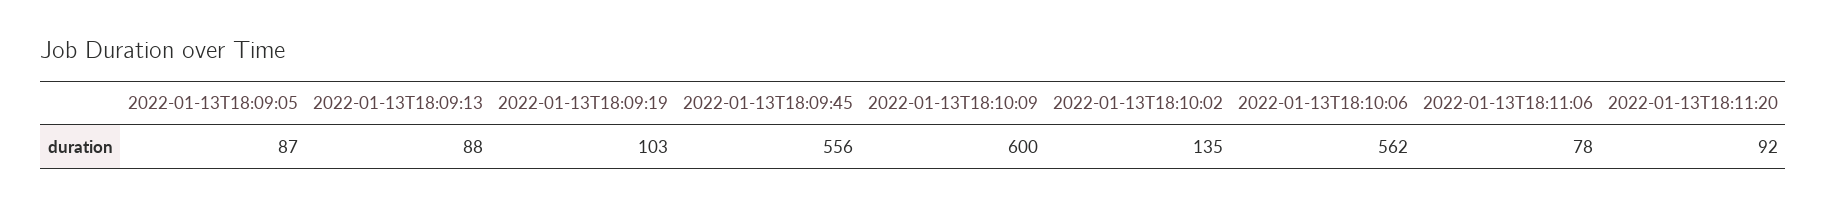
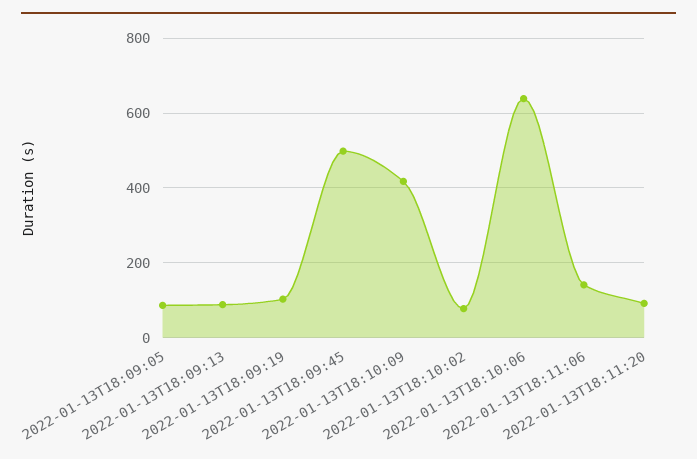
  {
    "2022-01-13T18:09:05": 87,
    "2022-01-13T18:09:13": 88,
    "2022-01-13T18:09:19": 103,
-   "2022-01-13T18:09:45": 556,
+   "2022-01-13T18:09:45": 500,
-   "2022-01-13T18:10:09": 600,
+   "2022-01-13T18:10:09": 420,
-   "2022-01-13T18:10:02": 135,
+   "2022-01-13T18:10:02": 80,
-   "2022-01-13T18:10:06": 562,
+   "2022-01-13T18:10:06": 640,
-   "2022-01-13T18:11:06": 78,
+   "2022-01-13T18:11:06": 140,
    "2022-01-13T18:11:20": 92
  }

